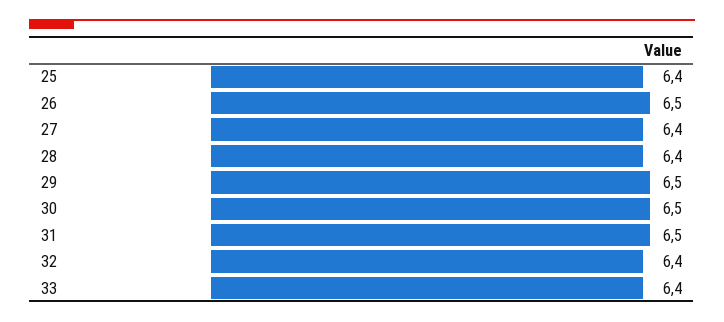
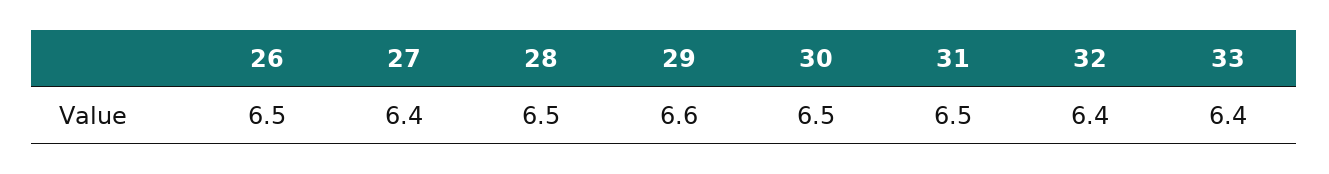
  {
-   "25": 6.4,
    "26": 6.5,
    "27": 6.4,
-   "28": 6.4,
+   "28": 6.5,
-   "29": 6.5,
+   "29": 6.6,
    "30": 6.5,
    "31": 6.5,
    "32": 6.4,
    "33": 6.4
  }

